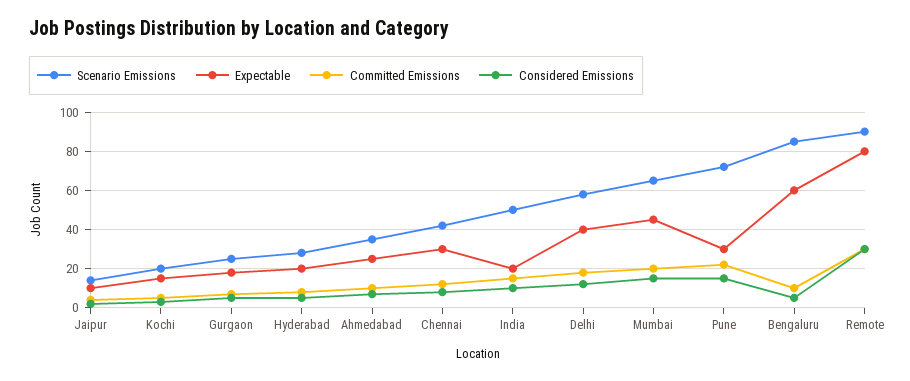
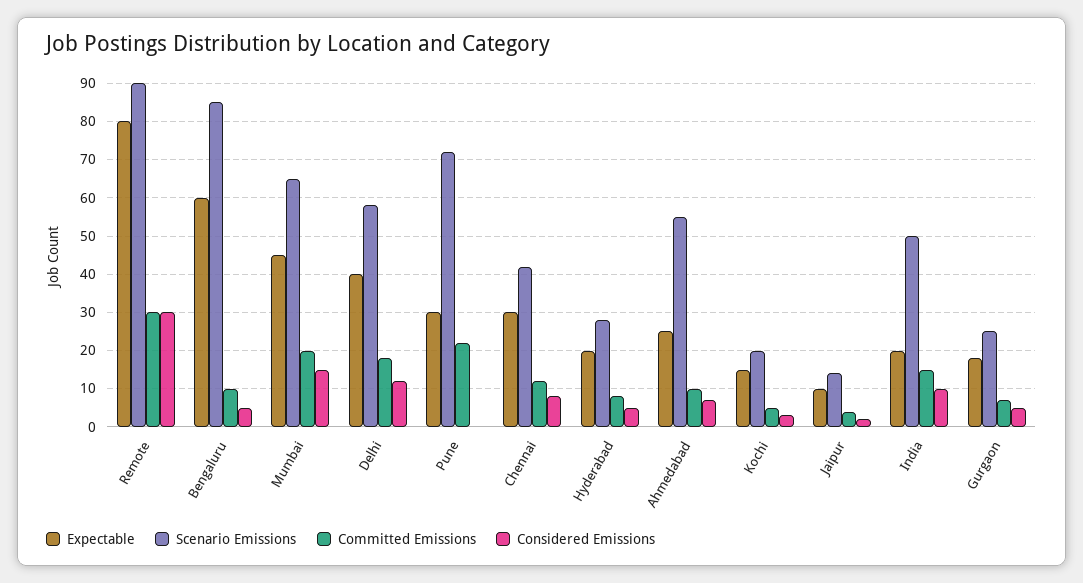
  {
    "Scenario Emissions": {
      "Jaipur": 15,
      "Kochi": 20,
      "Gurgaon": 25,
      "Hyderabad": 30,
-     "Ahmedabad": 35,
+     "Ahmedabad": 55,
      "Chennai": 40,
      "India": 50,
      "Delhi": 60,
      "Mumbai": 65,
      "Pune": 70,
      "Bengaluru": 85,
      "Remote": 90
    },
    "Expectable": {
      "Jaipur": 10,
      "Kochi": 15,
      "Gurgaon": 20,
      "Hyderabad": 20,
      "Ahmedabad": 25,
      "Chennai": 30,
      "India": 20,
      "Delhi": 40,
      "Mumbai": 45,
      "Pune": 30,
      "Bengaluru": 60,
      "Remote": 80
    },
    "Committed Emissions": {
      "Jaipur": 5,
      "Kochi": 5,
      "Gurgaon": 5,
      "Hyderabad": 10,
      "Ahmedabad": 10,
      "Chennai": 10,
      "India": 15,
      "Delhi": 20,
      "Mumbai": 20,
      "Pune": 20,
      "Bengaluru": 10,
      "Remote": 30
    },
    "Considered Emissions": {
      "Jaipur": 0,
      "Kochi": 5,
      "Gurgaon": 5,
      "Hyderabad": 5,
      "Ahmedabad": 5,
      "Chennai": 10,
      "India": 10,
      "Delhi": 10,
      "Mumbai": 15,
-     "Pune": 15,
+     "Pune": 0,
      "Bengaluru": 5,
      "Remote": 30
    }
  }

